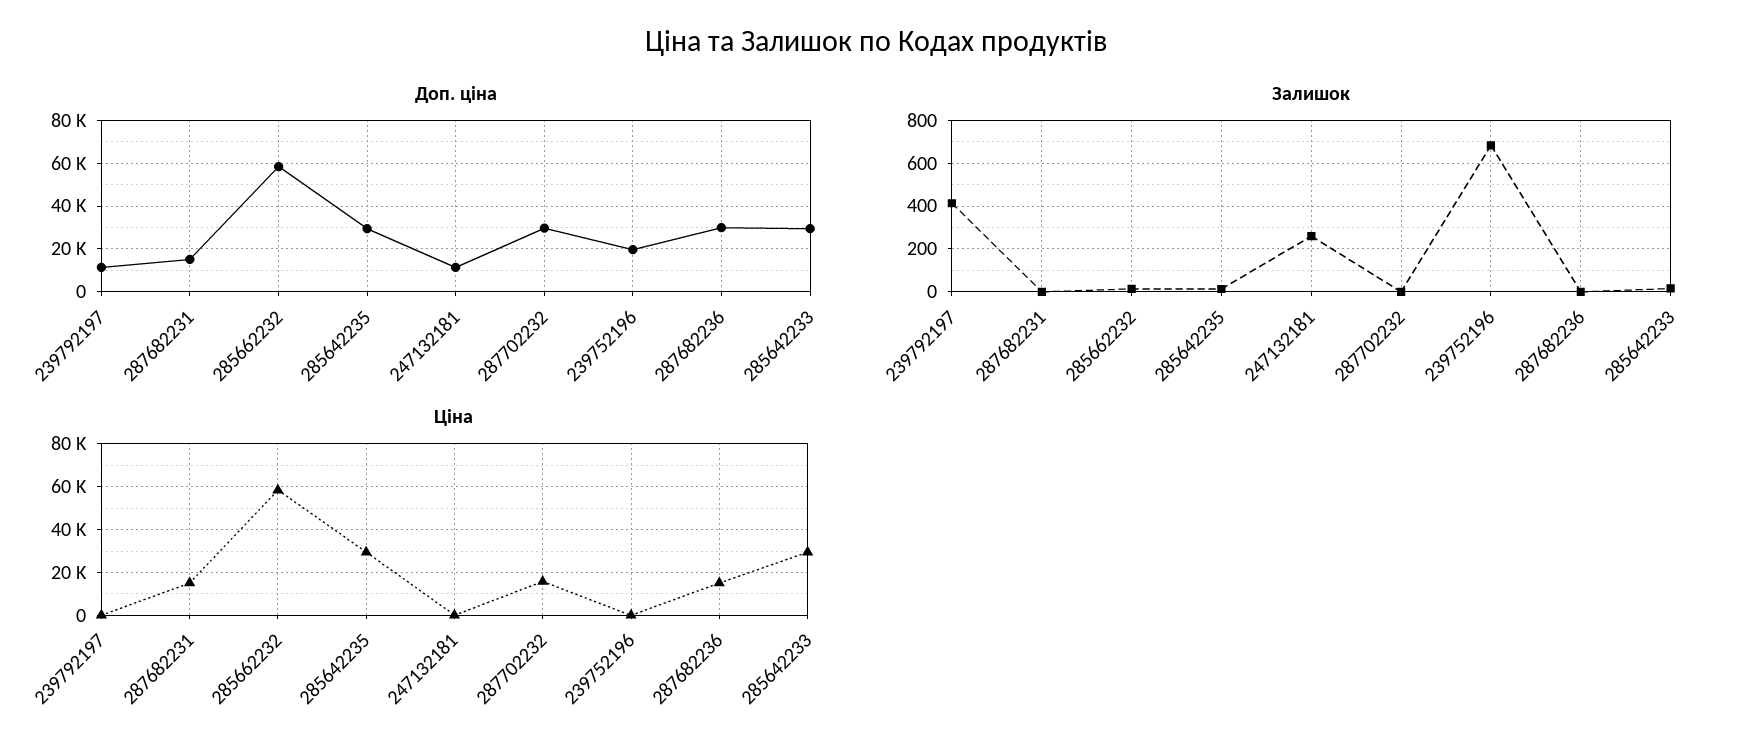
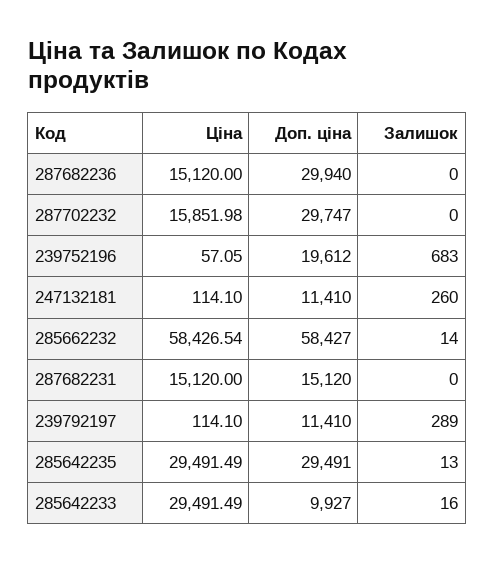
  {
    "Доп. ціна": {
      "239792197": 11410,
      "287682231": 15120,
      "285662232": 58427,
      "285642235": 29491,
      "247132181": 11410,
      "287702232": 29747,
      "239752196": 19612,
      "287682236": 29940,
-     "285642233": 30000
+     "285642233": 9927
    },
    "Залишок": {
-     "239792197": 400,
+     "239792197": 289,
      "287682231": 0,
      "285662232": 14,
      "285642235": 13,
      "247132181": 260,
      "287702232": 0,
      "239752196": 683,
      "287682236": 0,
      "285642233": 16
    },
    "Ціна": {
      "239792197": 114.1,
      "287682231": 15120,
      "285662232": 58426.54,
      "285642235": 29491.49,
      "247132181": 114.1,
      "287702232": 15851.98,
      "239752196": 57.05,
      "287682236": 15120,
      "285642233": 29491.49
    }
  }

